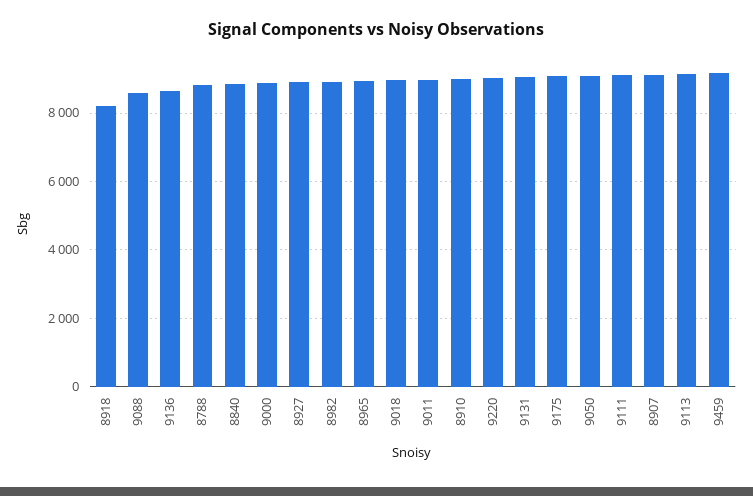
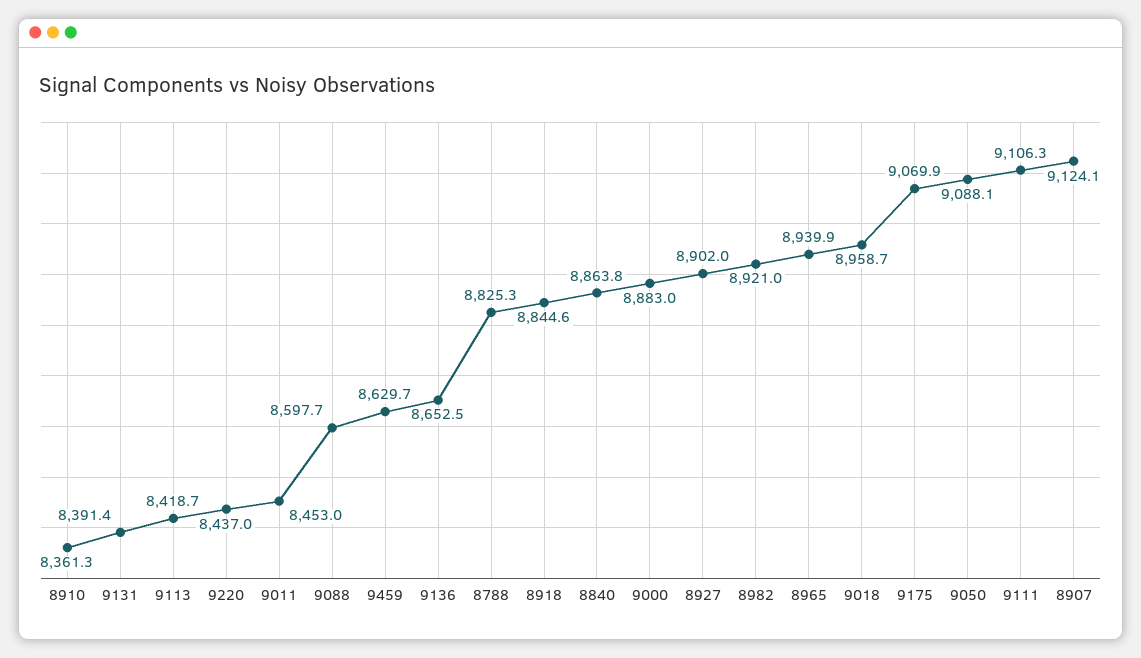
  {
-   "8918": 8200,
+   "8918": 8844.6,
    "9088": 8597.7,
    "9136": 8652.5,
    "8788": 8825.3,
    "8840": 8863.8,
    "9000": 8883,
    "8927": 8902,
    "8982": 8921,
    "8965": 8939.9,
    "9018": 8958.7,
-   "9011": 9000,
+   "9011": 8453,
-   "8910": 9000,
+   "8910": 8361.3,
-   "9220": 9000,
+   "9220": 8437,
-   "9131": 9000,
+   "9131": 8391.4,
    "9175": 9069.9,
    "9050": 9088.1,
    "9111": 9106.3,
    "8907": 9124.1,
-   "9113": 9200,
+   "9113": 8418.7,
-   "9459": 9200
+   "9459": 8629.7
  }

